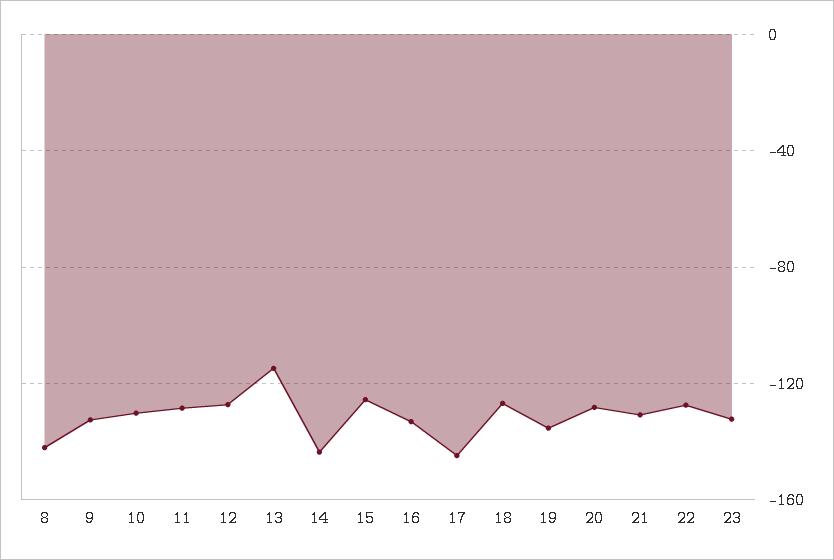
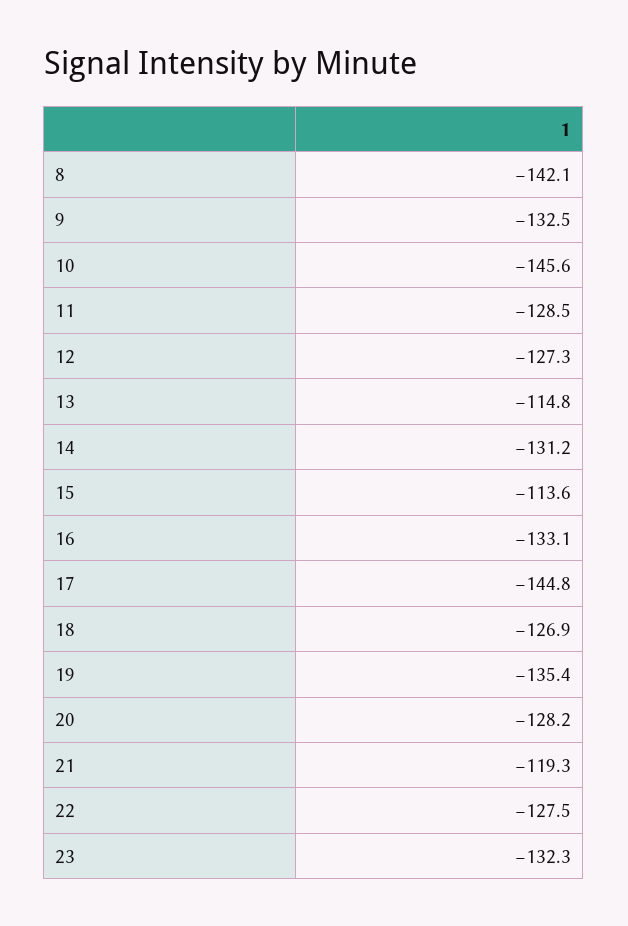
  {
    "8": -142.1,
    "9": -132.5,
-   "10": -130,
+   "10": -145.6,
    "11": -128.5,
    "12": -127.3,
    "13": -114.8,
-   "14": -145,
+   "14": -131.2,
-   "15": -125,
+   "15": -113.6,
    "16": -133.1,
    "17": -144.8,
    "18": -126.9,
    "19": -135.4,
    "20": -128.2,
-   "21": -130,
+   "21": -119.3,
    "22": -127.5,
    "23": -132.3
  }

